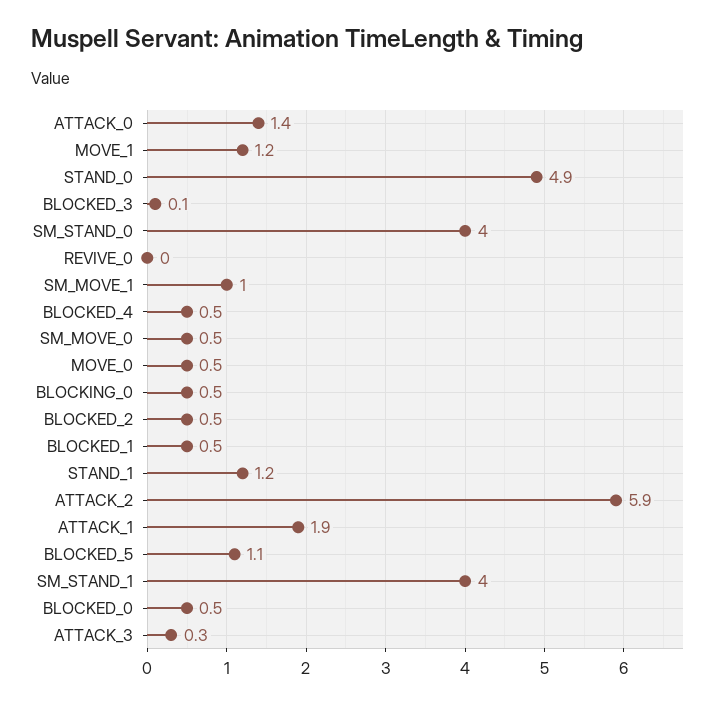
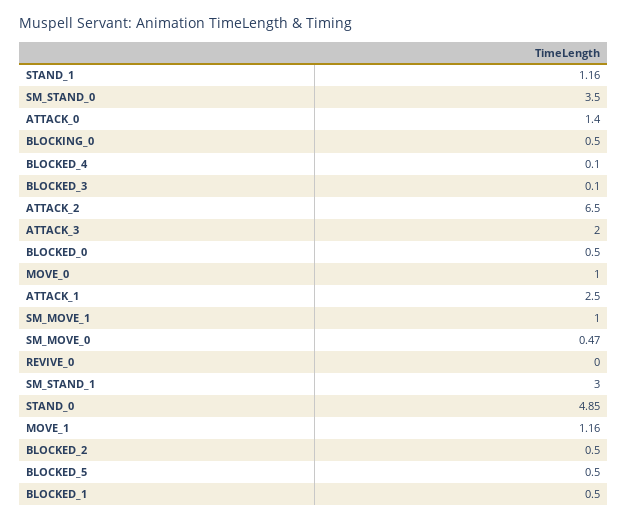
  {
    "ATTACK_0": 1.4,
    "MOVE_1": 1.16,
    "STAND_0": 4.85,
    "BLOCKED_3": 0.1,
-   "SM_STAND_0": 4,
+   "SM_STAND_0": 3.5,
    "REVIVE_0": 0,
    "SM_MOVE_1": 1,
-   "BLOCKED_4": 0.5,
+   "BLOCKED_4": 0.1,
    "SM_MOVE_0": 0.47,
-   "MOVE_0": 0.5,
+   "MOVE_0": 1,
    "BLOCKING_0": 0.5,
    "BLOCKED_2": 0.5,
    "BLOCKED_1": 0.5,
    "STAND_1": 1.16,
-   "ATTACK_2": 5.9,
+   "ATTACK_2": 6.5,
-   "ATTACK_1": 1.9,
+   "ATTACK_1": 2.5,
-   "BLOCKED_5": 1.1,
+   "BLOCKED_5": 0.5,
-   "SM_STAND_1": 4,
+   "SM_STAND_1": 3,
    "BLOCKED_0": 0.5,
-   "ATTACK_3": 0.3
+   "ATTACK_3": 2
  }

